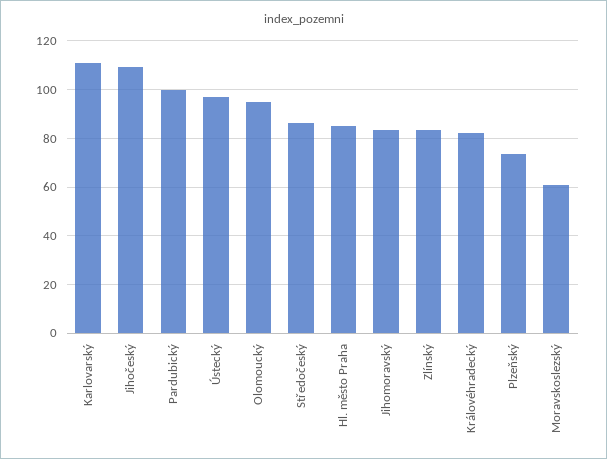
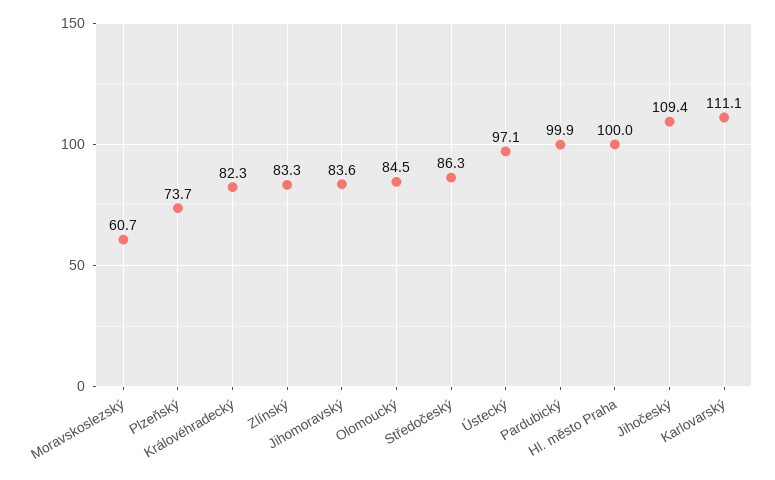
  {
    "Karlovarský": 111.1,
    "Jihočeský": 109.4,
    "Pardubický": 99.9,
    "Ústecký": 97.1,
-   "Olomoucký": 95,
+   "Olomoucký": 84.5,
    "Středočeský": 86.3,
-   "Hl. město Praha": 85,
+   "Hl. město Praha": 100,
    "Jihomoravský": 83.6,
    "Zlínský": 83.3,
    "Královéhradecký": 82.3,
    "Plzeňský": 73.7,
    "Moravskoslezský": 60.7
  }

